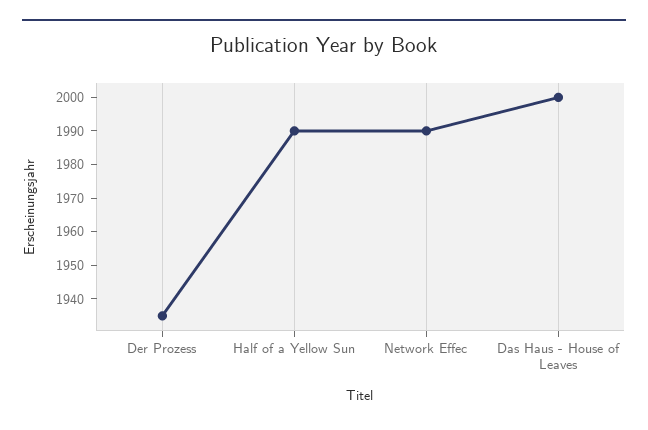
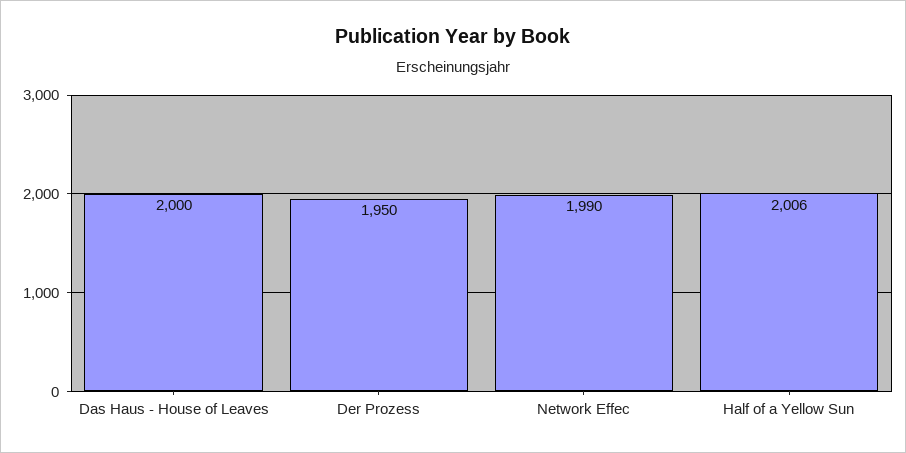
  {
-   "Der Prozess": 1935,
+   "Der Prozess": 1950,
-   "Half of a Yellow Sun": 1990,
+   "Half of a Yellow Sun": 2006,
    "Network Effec": 1990,
    "Das Haus - House of Leaves": 2000
  }

